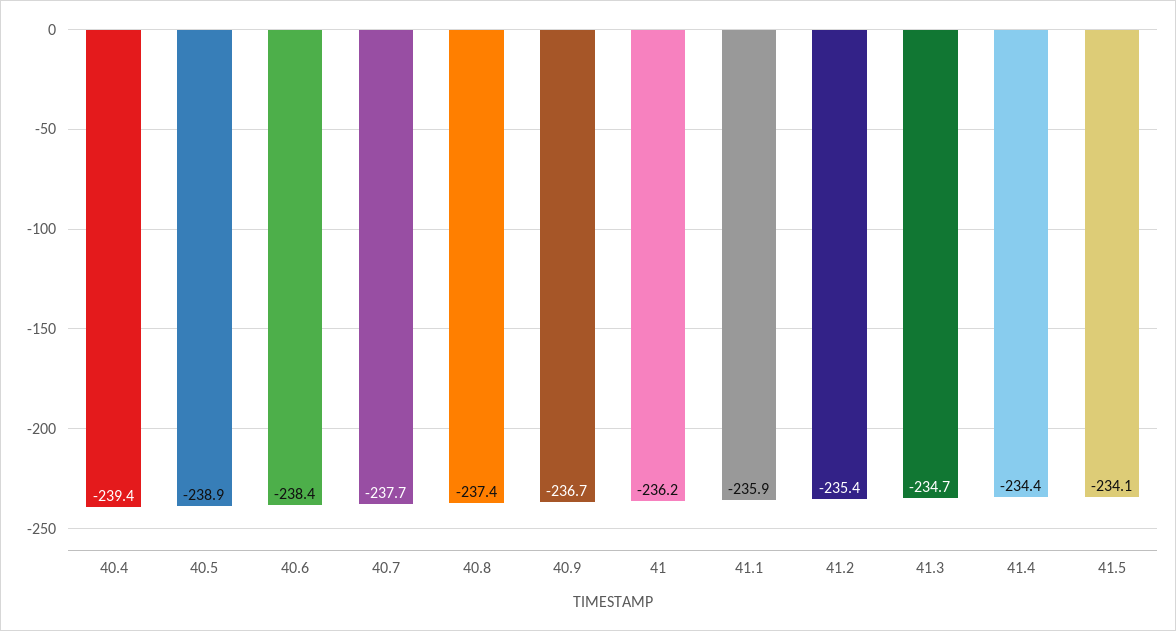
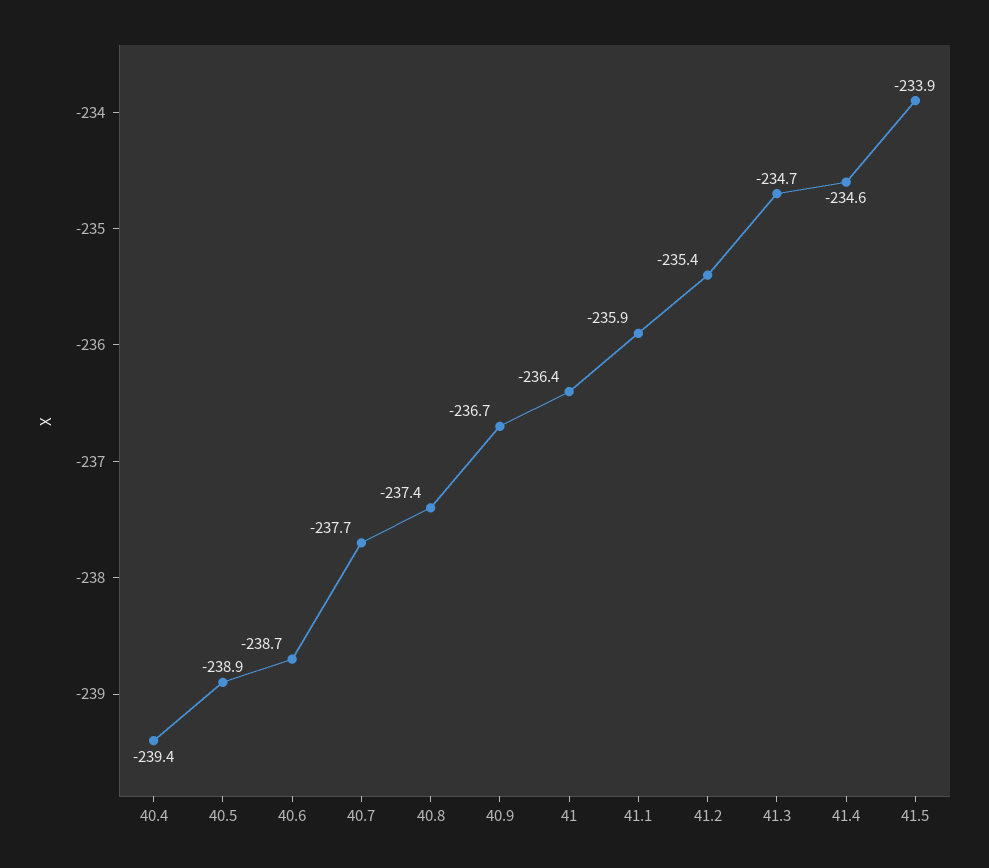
  {
    "40.4": -239.4,
    "40.5": -238.9,
-   "40.6": -238.4,
+   "40.6": -238.7,
    "40.7": -237.7,
    "40.8": -237.4,
    "40.9": -236.7,
-   "41": -236.2,
+   "41": -236.4,
    "41.1": -235.9,
    "41.2": -235.4,
    "41.3": -234.7,
-   "41.4": -234.4,
+   "41.4": -234.6,
-   "41.5": -234.1
+   "41.5": -233.9
  }

